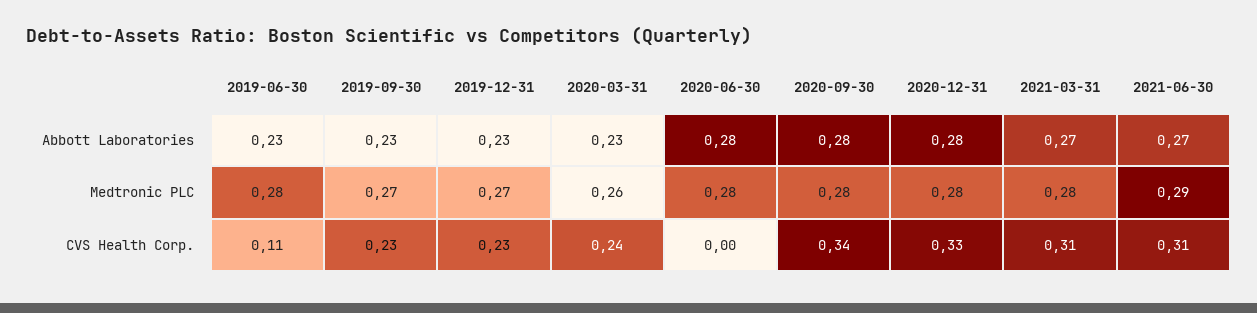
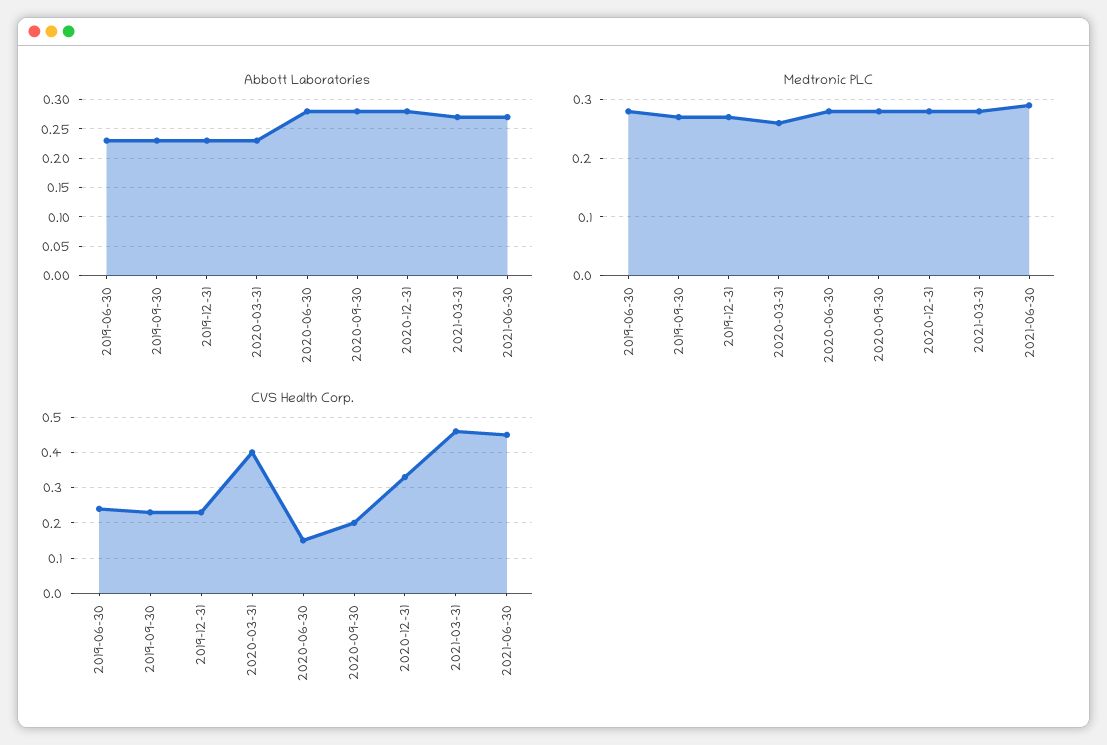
  {
    "Abbott Laboratories": {
      "2019-06-30": 0.23,
      "2019-09-30": 0.23,
      "2019-12-31": 0.23,
      "2020-03-31": 0.23,
      "2020-06-30": 0.28,
      "2020-09-30": 0.28,
      "2020-12-31": 0.28,
      "2021-03-31": 0.27,
      "2021-06-30": 0.27
    },
    "Medtronic PLC": {
      "2019-06-30": 0.28,
      "2019-09-30": 0.27,
      "2019-12-31": 0.27,
      "2020-03-31": 0.26,
      "2020-06-30": 0.28,
      "2020-09-30": 0.28,
      "2020-12-31": 0.28,
      "2021-03-31": 0.28,
      "2021-06-30": 0.29
    },
    "CVS Health Corp.": {
-     "2019-06-30": 0.11,
+     "2019-06-30": 0.25,
      "2019-09-30": 0.23,
      "2019-12-31": 0.23,
-     "2020-03-31": 0.24,
+     "2020-03-31": 0.4,
-     "2020-06-30": 0,
+     "2020-06-30": 0.15,
-     "2020-09-30": 0.34,
+     "2020-09-30": 0.2,
      "2020-12-31": 0.33,
-     "2021-03-31": 0.31,
+     "2021-03-31": 0.45,
-     "2021-06-30": 0.31
+     "2021-06-30": 0.45
    }
  }

